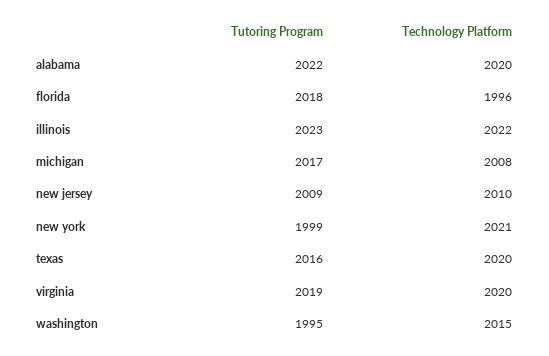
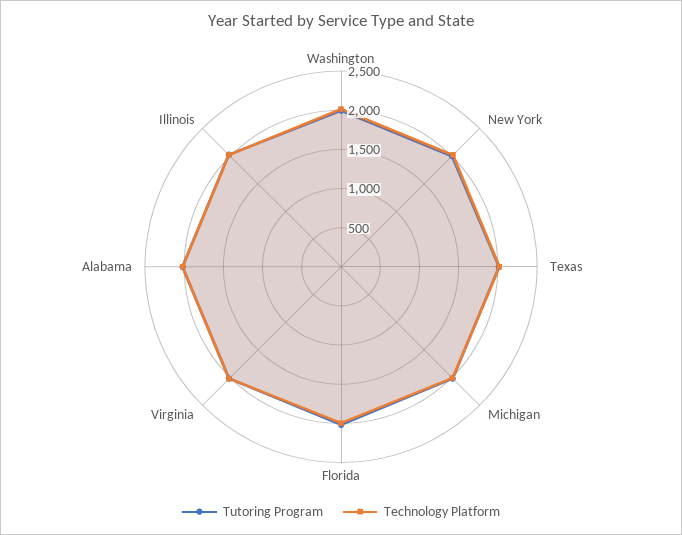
  {
    "Tutoring Program": {
      "alabama": 2022,
      "florida": 2018,
      "illinois": 2023,
      "michigan": 2017,
-     "new jersey": 2009,
      "new york": 1999,
      "texas": 2016,
      "virginia": 2019,
      "washington": 1995
    },
    "Technology Platform": {
      "alabama": 2020,
      "florida": 1996,
      "illinois": 2022,
      "michigan": 2008,
-     "new jersey": 2010,
      "new york": 2021,
      "texas": 2020,
      "virginia": 2020,
      "washington": 2015
    }
  }

